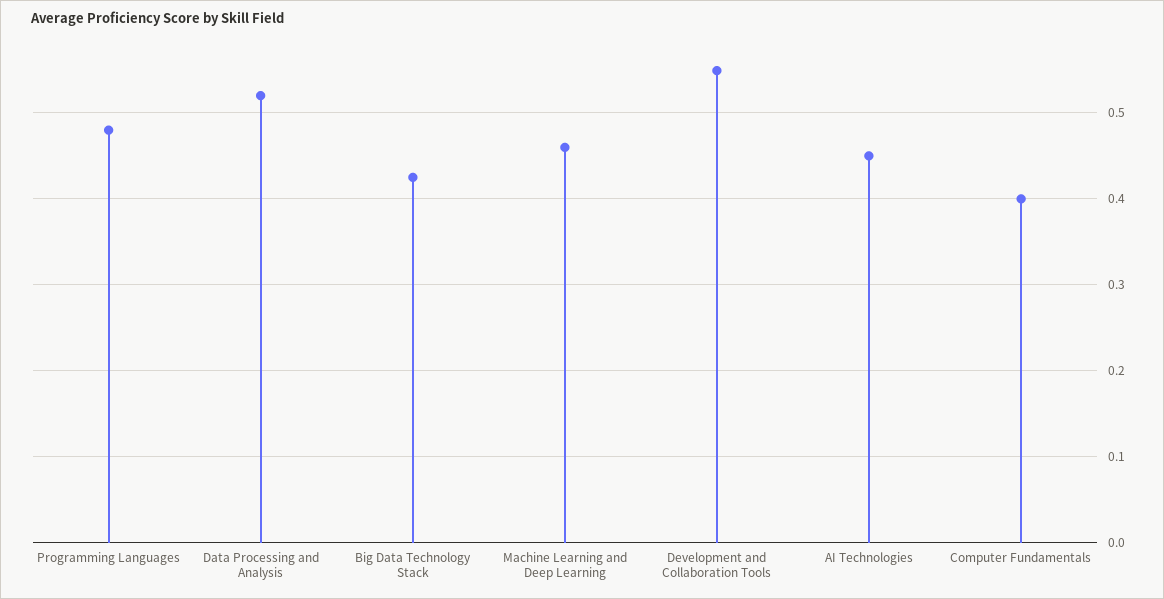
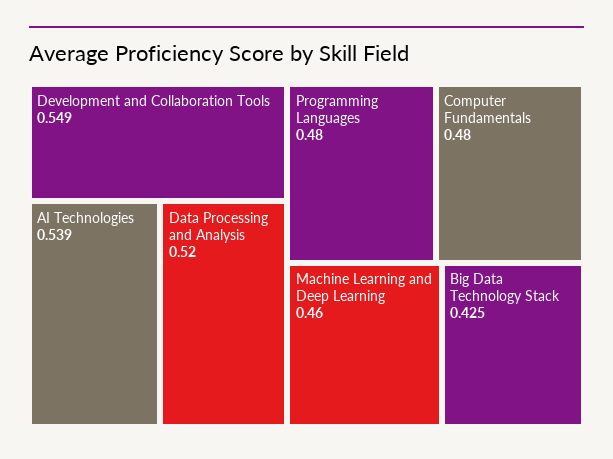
  {
    "Programming Languages": 0.48,
    "Data Processing and Analysis": 0.52,
    "Big Data Technology Stack": 0.425,
    "Machine Learning and Deep Learning": 0.46,
    "Development and Collaboration Tools": 0.549,
-   "AI Technologies": 0.45,
+   "AI Technologies": 0.539,
-   "Computer Fundamentals": 0.4
+   "Computer Fundamentals": 0.48
  }

